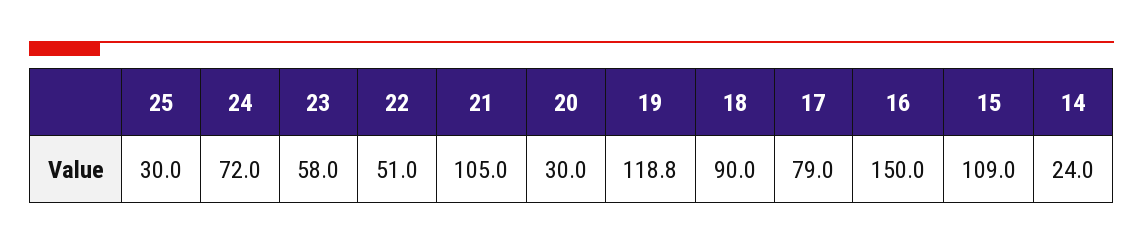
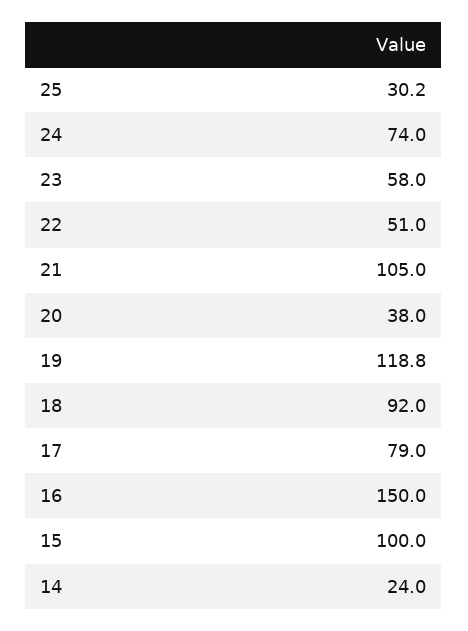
  {
-   "25": 30,
+   "25": 30.2,
-   "24": 72,
+   "24": 74,
    "23": 58,
    "22": 51,
    "21": 105,
-   "20": 30,
+   "20": 38,
    "19": 118.8,
-   "18": 90,
+   "18": 92,
    "17": 79,
    "16": 150,
-   "15": 109,
+   "15": 100,
    "14": 24
  }

